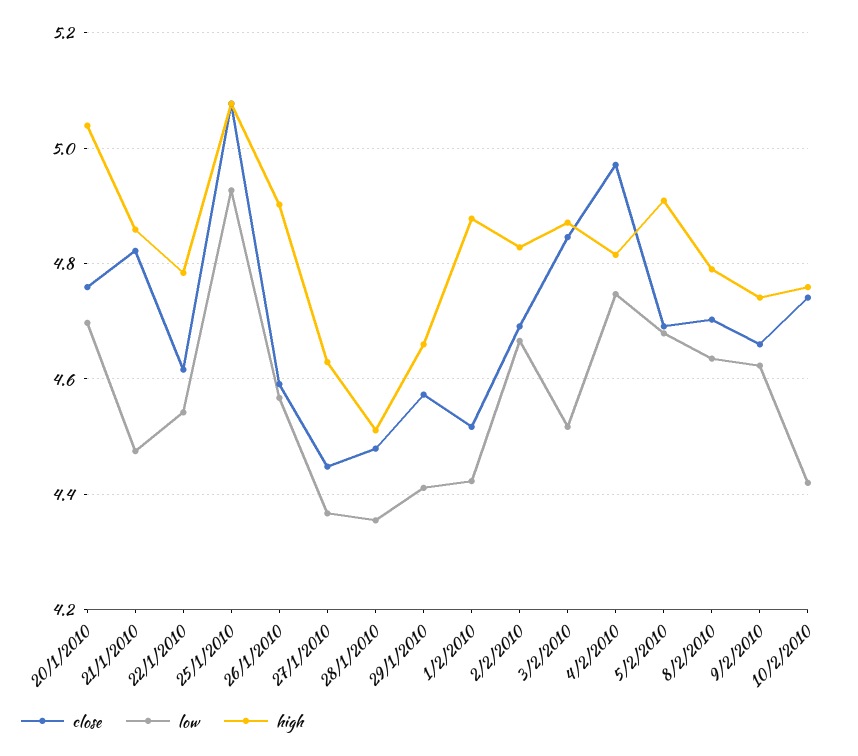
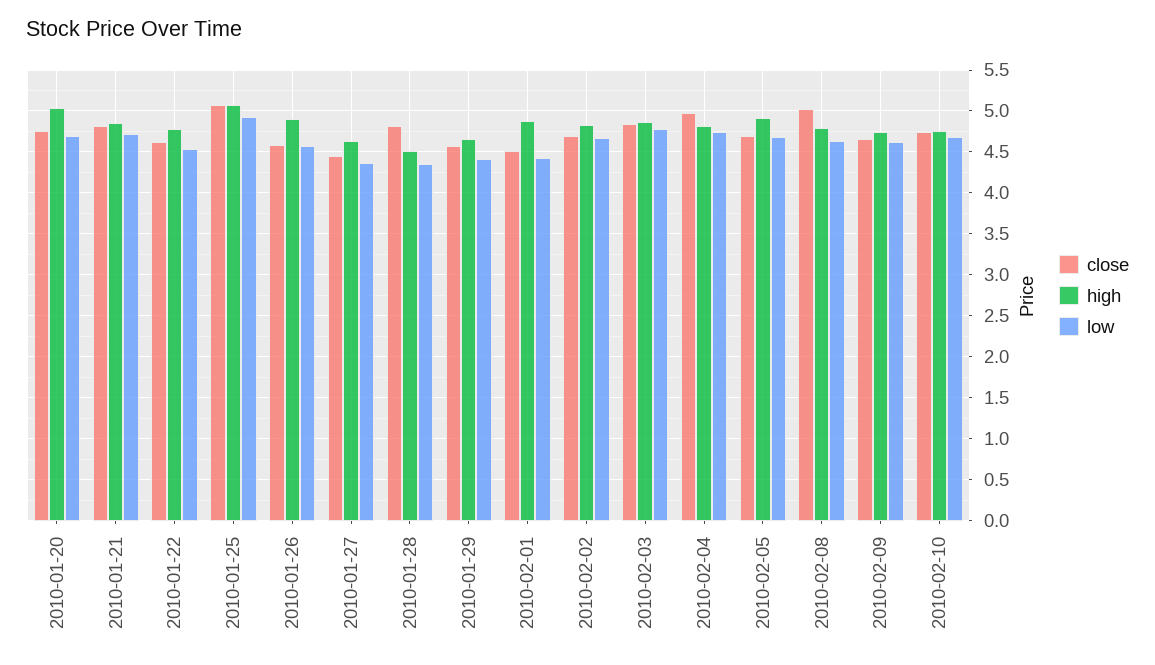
  {
    "close": {
      "20/1/2010": 4.76,
      "21/1/2010": 4.82,
      "22/1/2010": 4.62,
      "25/1/2010": 5.08,
      "26/1/2010": 4.6,
      "27/1/2010": 4.44,
-     "28/1/2010": 4.48,
+     "28/1/2010": 4.8,
      "29/1/2010": 4.58,
      "1/2/2010": 4.52,
      "2/2/2010": 4.7,
      "3/2/2010": 4.84,
      "4/2/2010": 4.98,
      "5/2/2010": 4.7,
-     "8/2/2010": 4.7,
+     "8/2/2010": 5,
      "9/2/2010": 4.66,
      "10/2/2010": 4.74
    },
    "low": {
      "20/1/2010": 4.7,
-     "21/1/2010": 4.48,
+     "21/1/2010": 4.7,
      "22/1/2010": 4.54,
      "25/1/2010": 4.92,
      "26/1/2010": 4.56,
      "27/1/2010": 4.36,
      "28/1/2010": 4.36,
      "29/1/2010": 4.42,
      "1/2/2010": 4.42,
      "2/2/2010": 4.66,
-     "3/2/2010": 4.52,
+     "3/2/2010": 4.8,
      "4/2/2010": 4.74,
      "5/2/2010": 4.68,
      "8/2/2010": 4.64,
      "9/2/2010": 4.62,
-     "10/2/2010": 4.42
+     "10/2/2010": 4.7
    },
    "high": {
      "20/1/2010": 5.04,
      "21/1/2010": 4.86,
      "22/1/2010": 4.78,
      "25/1/2010": 5.08,
      "26/1/2010": 4.9,
      "27/1/2010": 4.62,
      "28/1/2010": 4.52,
      "29/1/2010": 4.66,
      "1/2/2010": 4.88,
      "2/2/2010": 4.82,
      "3/2/2010": 4.88,
      "4/2/2010": 4.82,
      "5/2/2010": 4.9,
      "8/2/2010": 4.8,
      "9/2/2010": 4.74,
      "10/2/2010": 4.76
    }
  }

